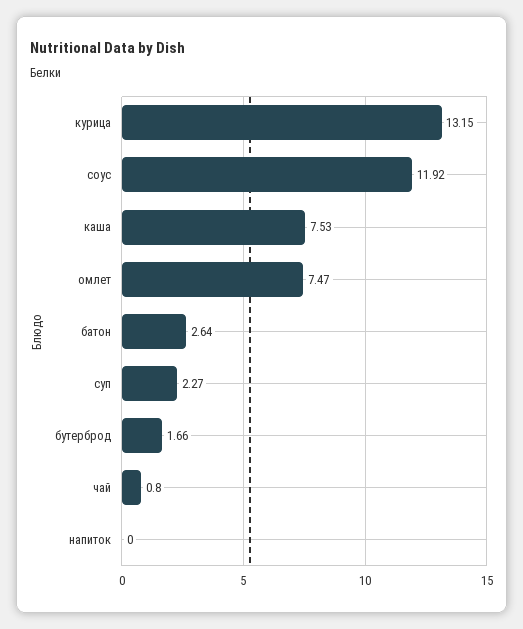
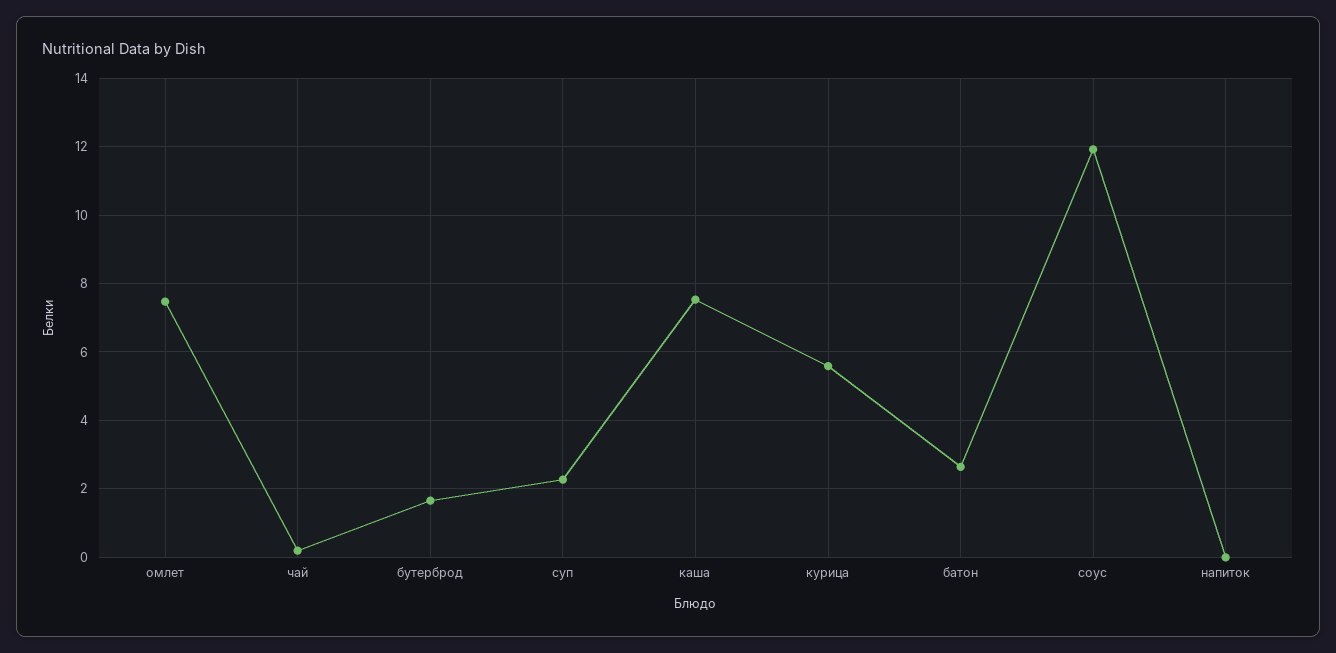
  {
-   "курица": 13.15,
+   "курица": 5.6,
    "соус": 11.92,
    "каша": 7.53,
    "омлет": 7.47,
    "батон": 2.64,
    "суп": 2.27,
    "бутерброд": 1.66,
-   "чай": 0.8,
+   "чай": 0.2,
    "напиток": 0
  }

